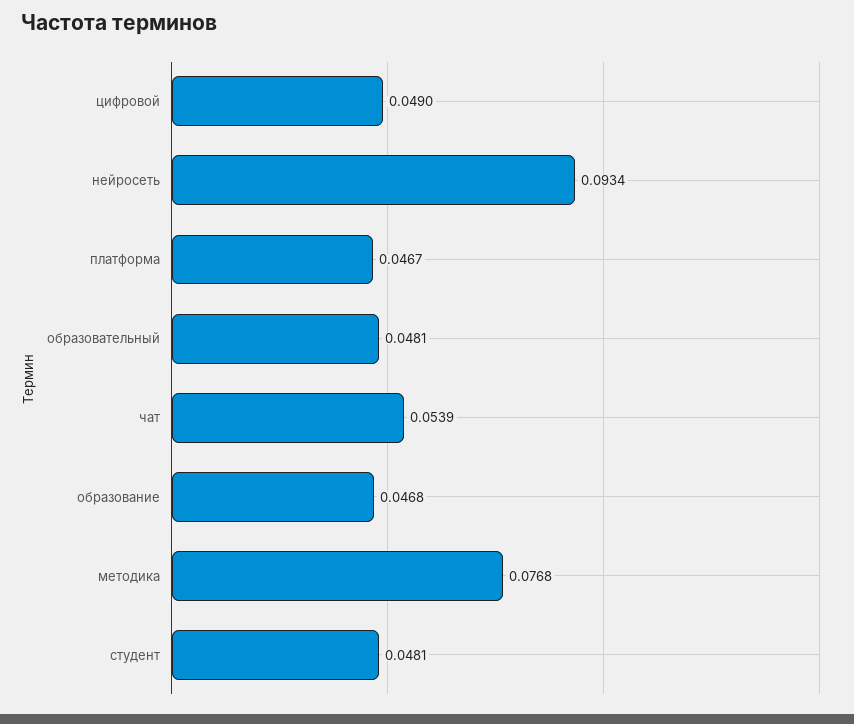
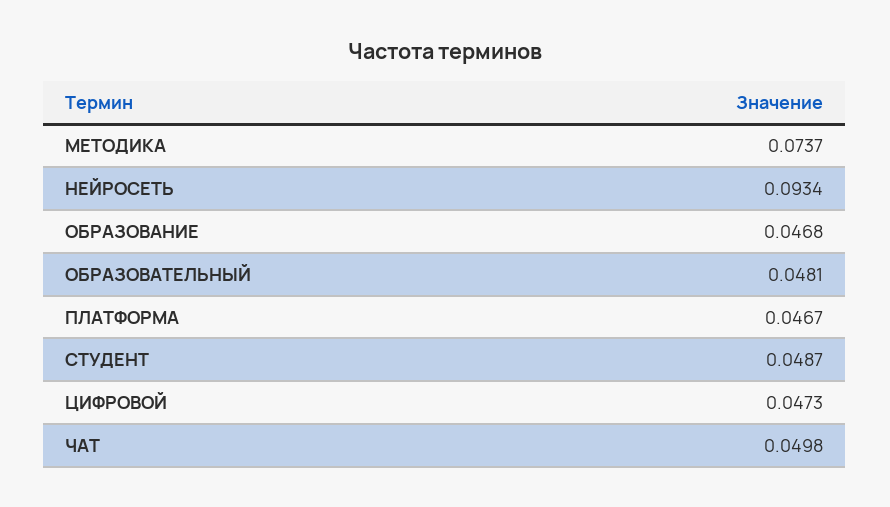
  {
-   "цифровой": 0.049,
+   "цифровой": 0.0473,
    "нейросеть": 0.0934,
    "платформа": 0.0467,
    "образовательный": 0.0481,
-   "чат": 0.0539,
+   "чат": 0.0498,
    "образование": 0.0468,
-   "методика": 0.0768,
+   "методика": 0.0737,
-   "студент": 0.0481
+   "студент": 0.0487
  }

